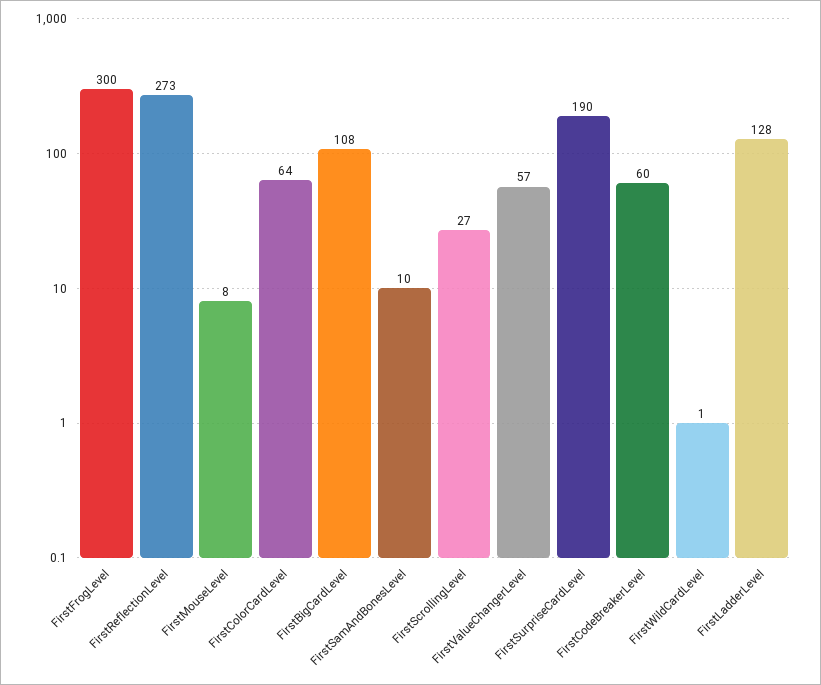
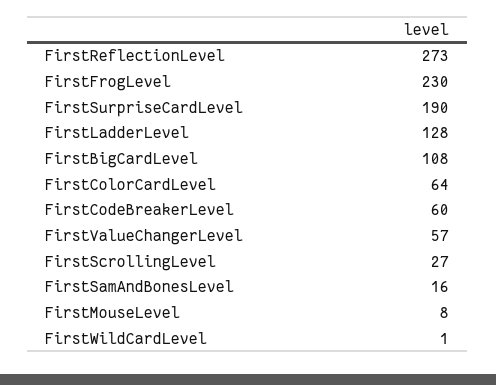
  {
-   "FirstFrogLevel": 300,
+   "FirstFrogLevel": 230,
    "FirstReflectionLevel": 273,
    "FirstMouseLevel": 8,
    "FirstColorCardLevel": 64,
    "FirstBigCardLevel": 108,
-   "FirstSamAndBonesLevel": 10,
+   "FirstSamAndBonesLevel": 16,
    "FirstScrollingLevel": 27,
    "FirstValueChangerLevel": 57,
    "FirstSurpriseCardLevel": 190,
    "FirstCodeBreakerLevel": 60,
    "FirstWildCardLevel": 1,
    "FirstLadderLevel": 128
  }

